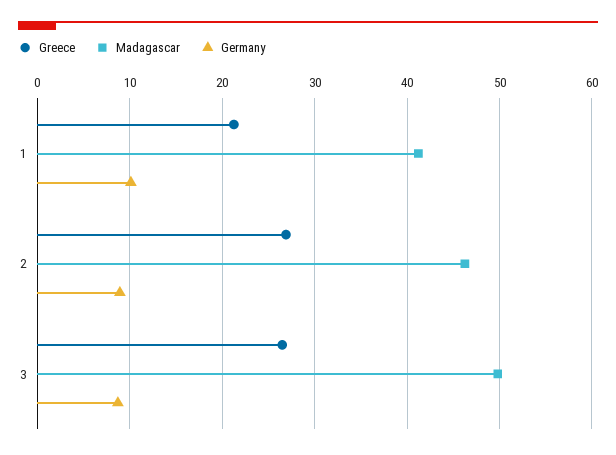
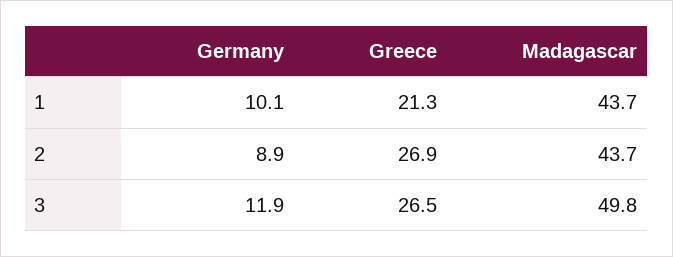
  {
    "Greece": {
      "1": 21.3,
      "2": 26.9,
      "3": 26.5
    },
    "Madagascar": {
-     "1": 41,
+     "1": 43.7,
-     "2": 46,
+     "2": 43.7,
      "3": 49.8
    },
    "Germany": {
      "1": 10.1,
      "2": 8.9,
-     "3": 9
+     "3": 11.9
    }
  }

